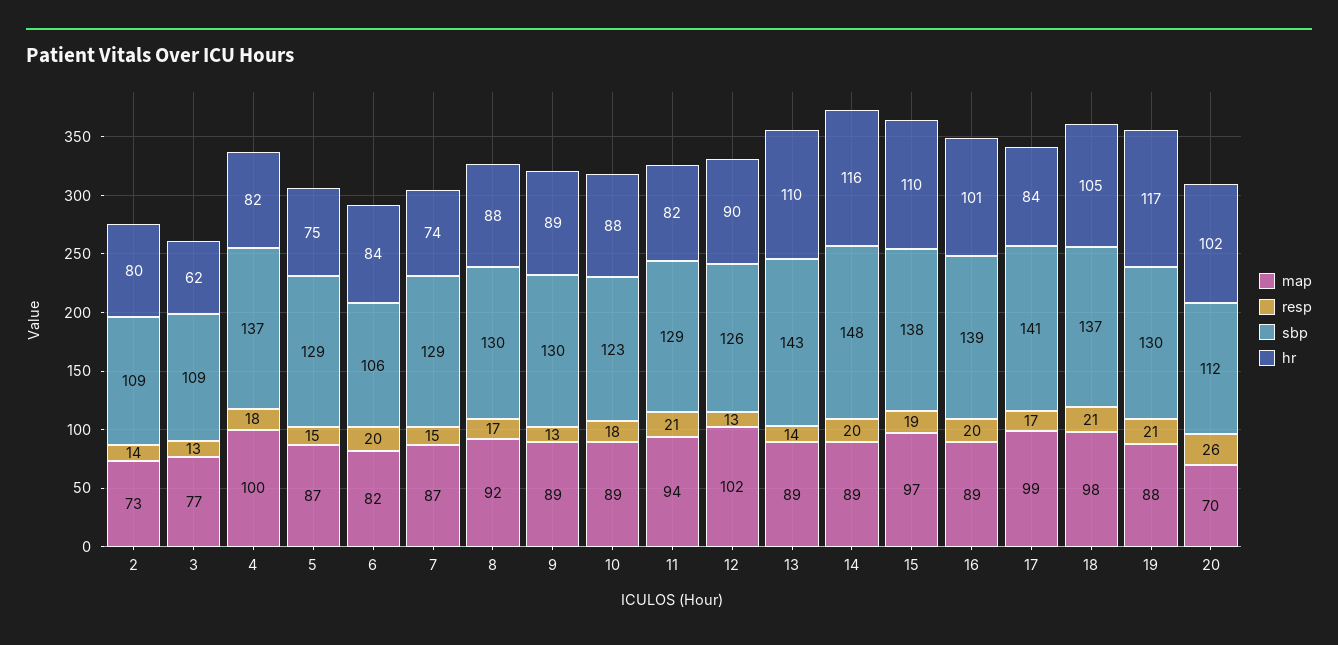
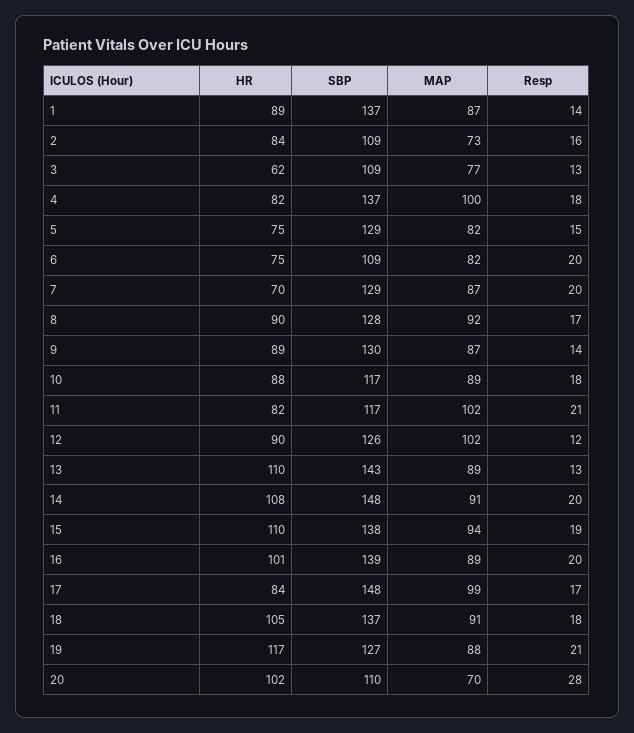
  {
    "map": {
      "2": 73,
      "3": 77,
      "4": 100,
-     "5": 87,
+     "5": 82,
      "6": 82,
      "7": 87,
      "8": 92,
-     "9": 89,
+     "9": 87,
      "10": 89,
-     "11": 94,
+     "11": 102,
      "12": 102,
      "13": 89,
-     "14": 89,
+     "14": 91,
-     "15": 97,
+     "15": 94,
      "16": 89,
      "17": 99,
-     "18": 98,
+     "18": 91,
      "19": 88,
-     "20": 70
+     "20": 70,
+     "1": 87
    },
    "resp": {
-     "2": 14,
+     "2": 16,
      "3": 13,
      "4": 18,
      "5": 15,
      "6": 20,
-     "7": 15,
+     "7": 20,
      "8": 17,
-     "9": 13,
+     "9": 14,
      "10": 18,
      "11": 21,
-     "12": 13,
+     "12": 12,
-     "13": 14,
+     "13": 13,
      "14": 20,
      "15": 19,
      "16": 20,
      "17": 17,
-     "18": 21,
+     "18": 18,
      "19": 21,
-     "20": 26
+     "20": 28,
+     "1": 14
    },
    "sbp": {
      "2": 109,
      "3": 109,
      "4": 137,
      "5": 129,
-     "6": 106,
+     "6": 109,
      "7": 129,
-     "8": 130,
+     "8": 128,
      "9": 130,
-     "10": 123,
+     "10": 117,
-     "11": 129,
+     "11": 117,
      "12": 126,
      "13": 143,
      "14": 148,
      "15": 138,
      "16": 139,
-     "17": 141,
+     "17": 148,
      "18": 137,
-     "19": 130,
+     "19": 127,
-     "20": 112
+     "20": 110,
+     "1": 137
    },
    "hr": {
-     "2": 80,
+     "2": 84,
      "3": 62,
      "4": 82,
      "5": 75,
-     "6": 84,
+     "6": 75,
-     "7": 74,
+     "7": 70,
-     "8": 88,
+     "8": 90,
      "9": 89,
      "10": 88,
      "11": 82,
      "12": 90,
      "13": 110,
-     "14": 116,
+     "14": 108,
      "15": 110,
      "16": 101,
      "17": 84,
      "18": 105,
      "19": 117,
-     "20": 102
+     "20": 102,
+     "1": 89
    }
  }

